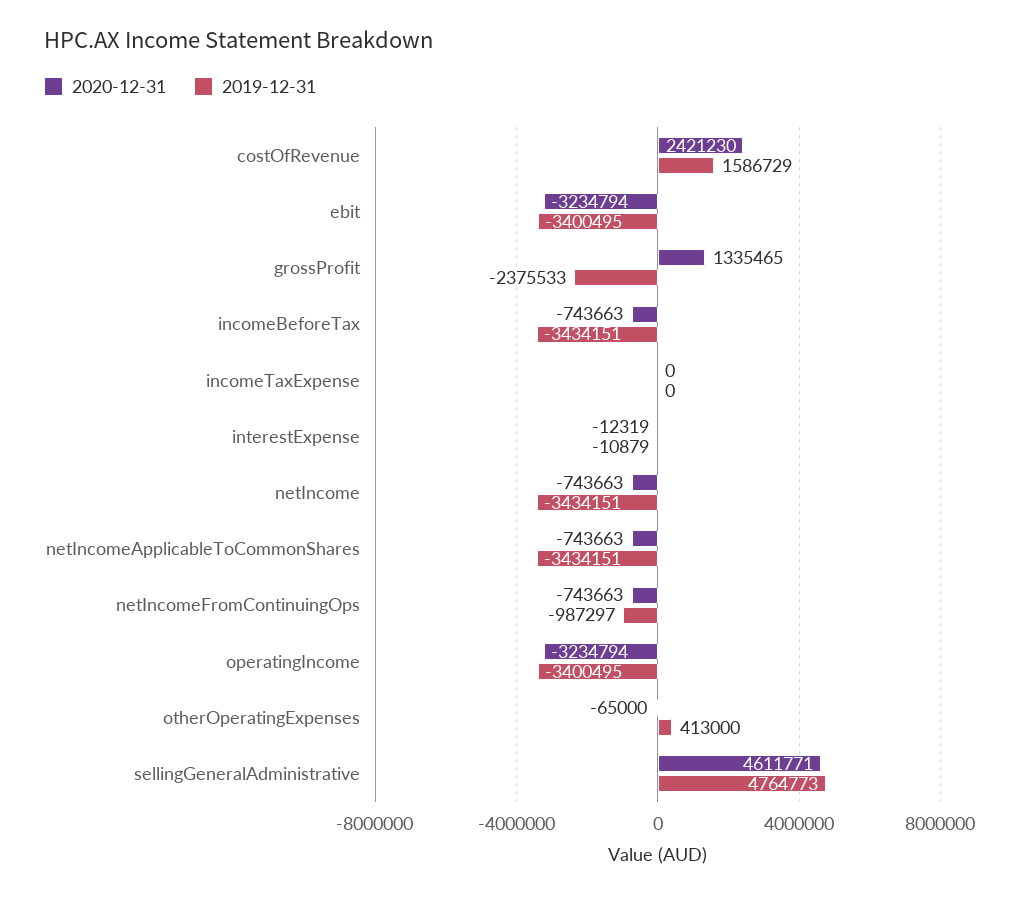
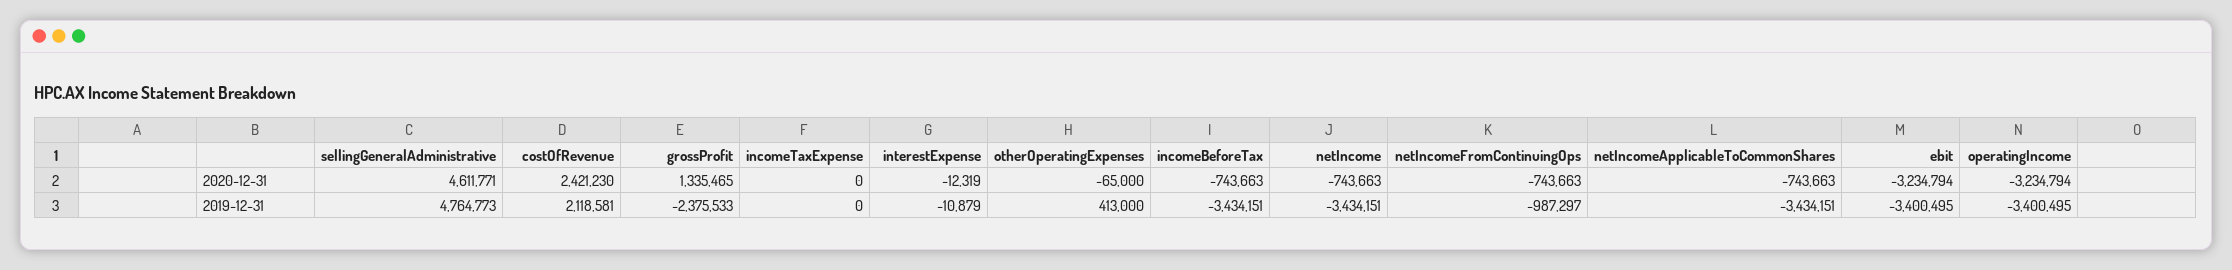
  {
    "2020-12-31": {
      "costOfRevenue": 2421230,
      "ebit": -3234794,
      "grossProfit": 1335465,
      "incomeBeforeTax": -743663,
      "incomeTaxExpense": 0,
      "interestExpense": -12319,
      "netIncome": -743663,
      "netIncomeApplicableToCommonShares": -743663,
      "netIncomeFromContinuingOps": -743663,
      "operatingIncome": -3234794,
      "otherOperatingExpenses": -65000,
      "sellingGeneralAdministrative": 4611771
    },
    "2019-12-31": {
-     "costOfRevenue": 1586729,
+     "costOfRevenue": 2118581,
      "ebit": -3400495,
      "grossProfit": -2375533,
      "incomeBeforeTax": -3434151,
      "incomeTaxExpense": 0,
      "interestExpense": -10879,
      "netIncome": -3434151,
      "netIncomeApplicableToCommonShares": -3434151,
      "netIncomeFromContinuingOps": -987297,
      "operatingIncome": -3400495,
      "otherOperatingExpenses": 413000,
      "sellingGeneralAdministrative": 4764773
    }
  }

